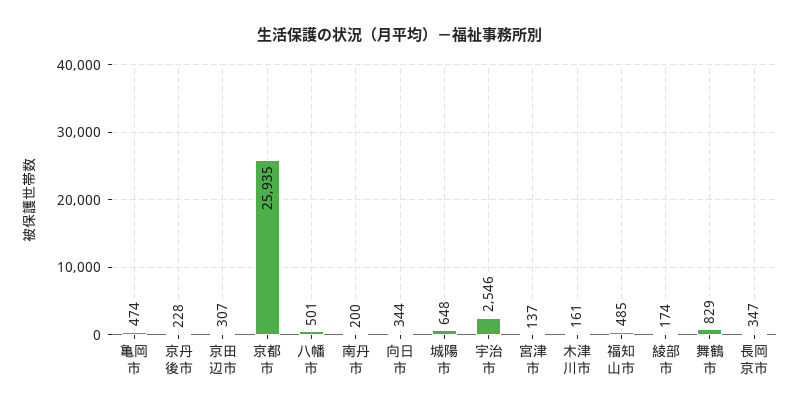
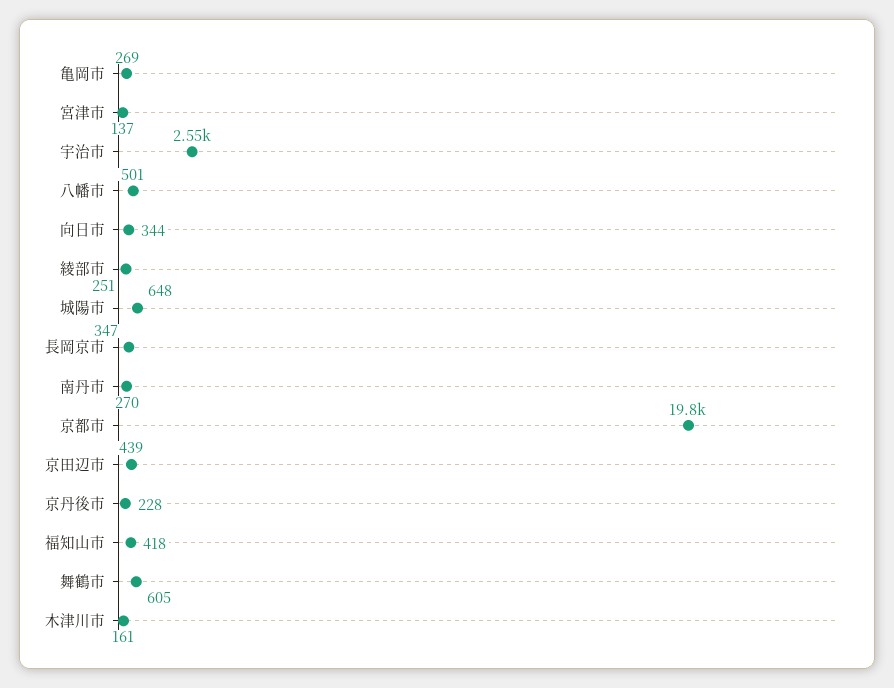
  {
-   "亀岡市": 474,
+   "亀岡市": 269,
    "京丹後市": 228,
-   "京田辺市": 307,
+   "京田辺市": 439,
-   "京都市": 25935,
+   "京都市": 19800,
    "八幡市": 501,
-   "南丹市": 200,
+   "南丹市": 270,
    "向日市": 344,
    "城陽市": 648,
    "宇治市": 2546,
    "宮津市": 137,
    "木津川市": 161,
-   "福知山市": 485,
+   "福知山市": 418,
-   "綾部市": 174,
+   "綾部市": 251,
-   "舞鶴市": 829,
+   "舞鶴市": 605,
    "長岡京市": 347
  }

